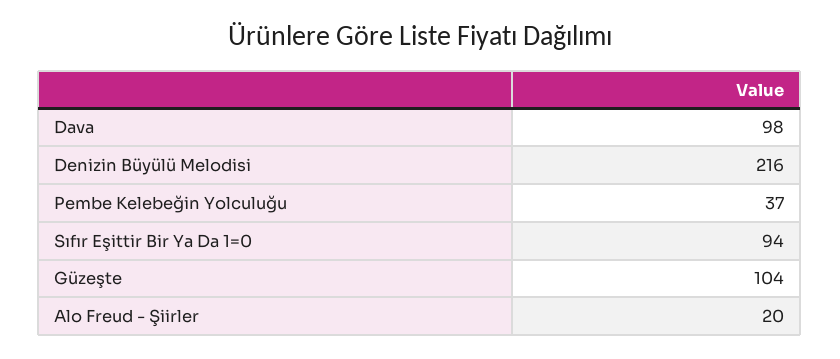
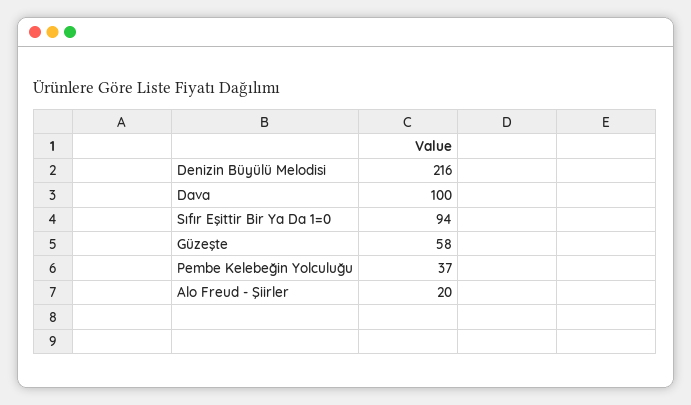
  {
-   "Dava": 98,
+   "Dava": 100,
    "Denizin Büyülü Melodisi": 216,
    "Pembe Kelebeğin Yolculuğu": 37,
    "Sıfır Eşittir Bir Ya Da 1=0": 94,
-   "Güzeşte": 104,
+   "Güzeşte": 58,
    "Alo Freud - Şiirler": 20
  }

